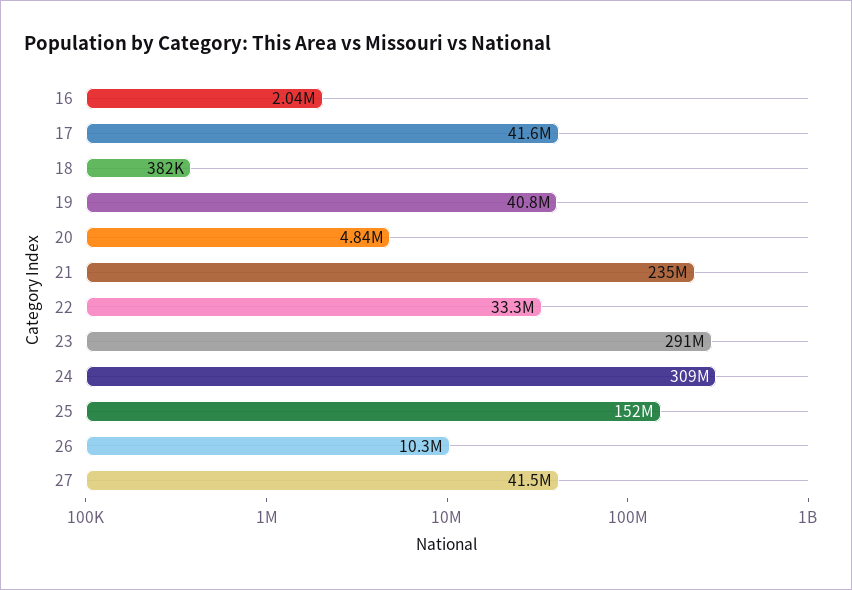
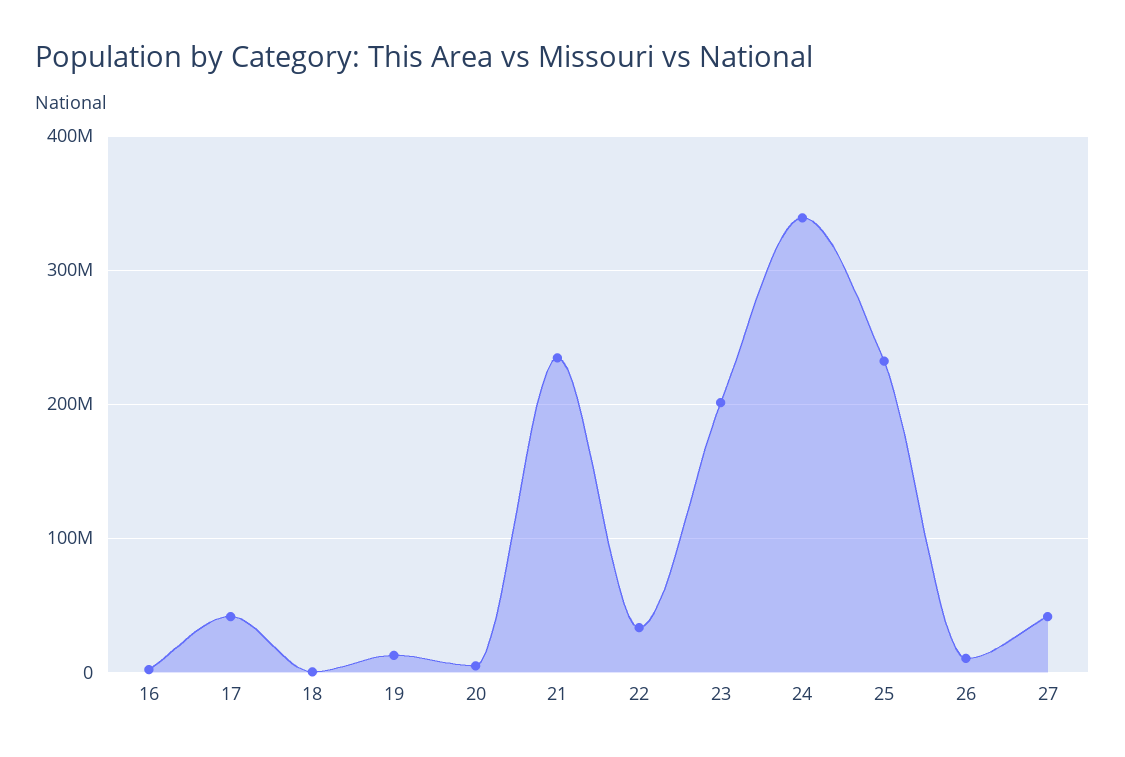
  {
    "16": 2040000,
    "17": 41600000,
    "18": 382000,
-   "19": 40800000,
+   "19": 10000000,
    "20": 4840000,
    "21": 235000000,
    "22": 33300000,
-   "23": 291000000,
+   "23": 200000000,
-   "24": 309000000,
+   "24": 340000000,
-   "25": 152000000,
+   "25": 230000000,
    "26": 10300000,
    "27": 41500000
  }

